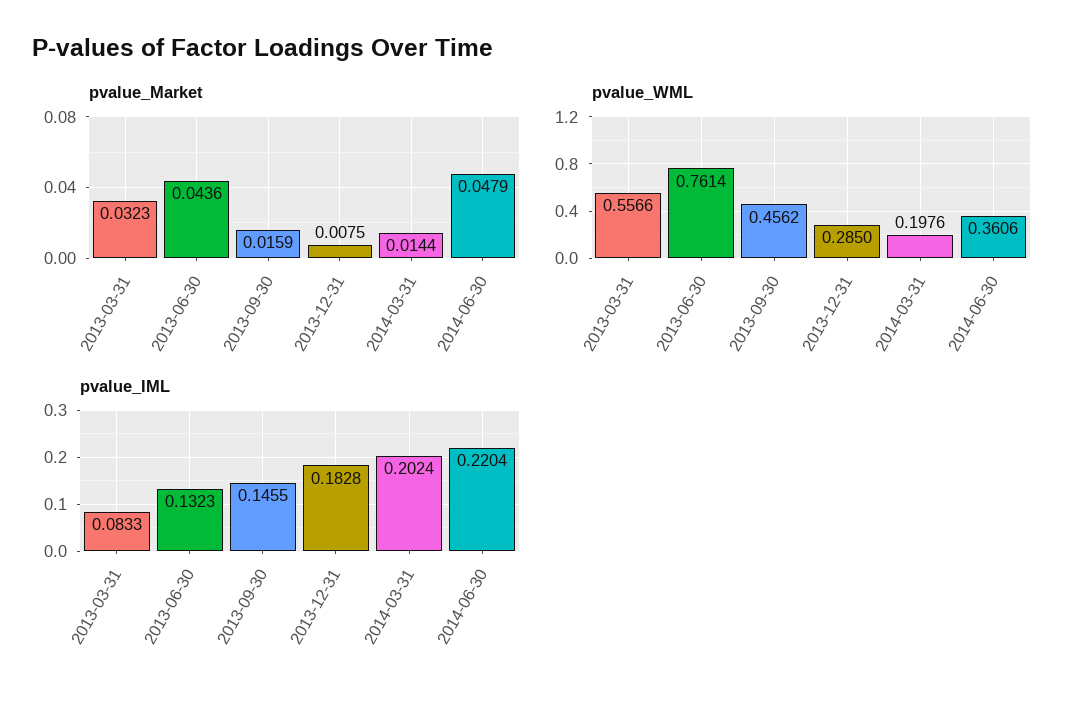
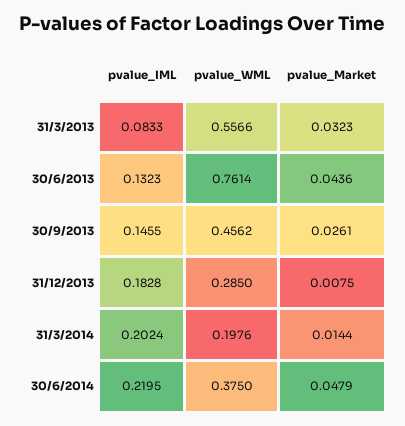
  {
    "pvalue_Market": {
      "2013-03-31": 0.0323,
      "2013-06-30": 0.0436,
-     "2013-09-30": 0.0159,
+     "2013-09-30": 0.0261,
      "2013-12-31": 0.0075,
      "2014-03-31": 0.0144,
      "2014-06-30": 0.0479
    },
    "pvalue_WML": {
      "2013-03-31": 0.5566,
      "2013-06-30": 0.7614,
      "2013-09-30": 0.4562,
      "2013-12-31": 0.285,
      "2014-03-31": 0.1976,
-     "2014-06-30": 0.3606
+     "2014-06-30": 0.375
    },
    "pvalue_IML": {
      "2013-03-31": 0.0833,
      "2013-06-30": 0.1323,
      "2013-09-30": 0.1455,
      "2013-12-31": 0.1828,
      "2014-03-31": 0.2024,
-     "2014-06-30": 0.2204
+     "2014-06-30": 0.2195
    }
  }

